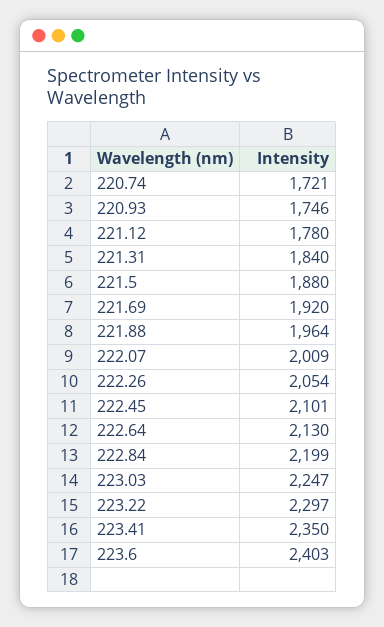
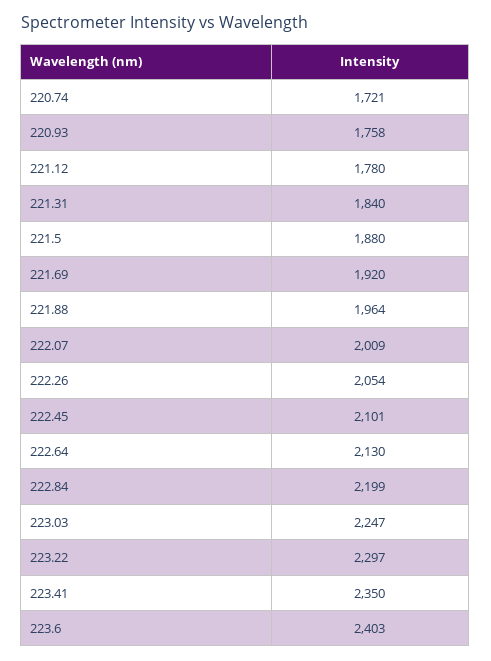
  {
    "220.74": 1721,
-   "220.93": 1746,
+   "220.93": 1758,
    "221.12": 1780,
    "221.31": 1840,
    "221.5": 1880,
    "221.69": 1920,
    "221.88": 1964,
    "222.07": 2009,
    "222.26": 2054,
    "222.45": 2101,
    "222.64": 2130,
    "222.84": 2199,
    "223.03": 2247,
    "223.22": 2297,
    "223.41": 2350,
    "223.6": 2403
  }

